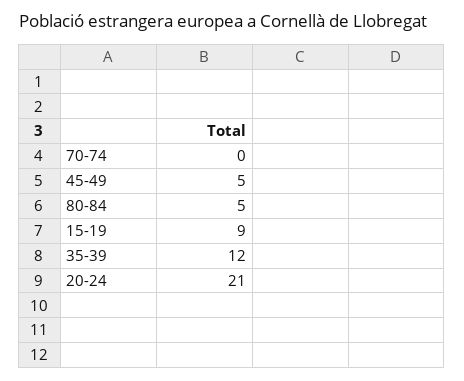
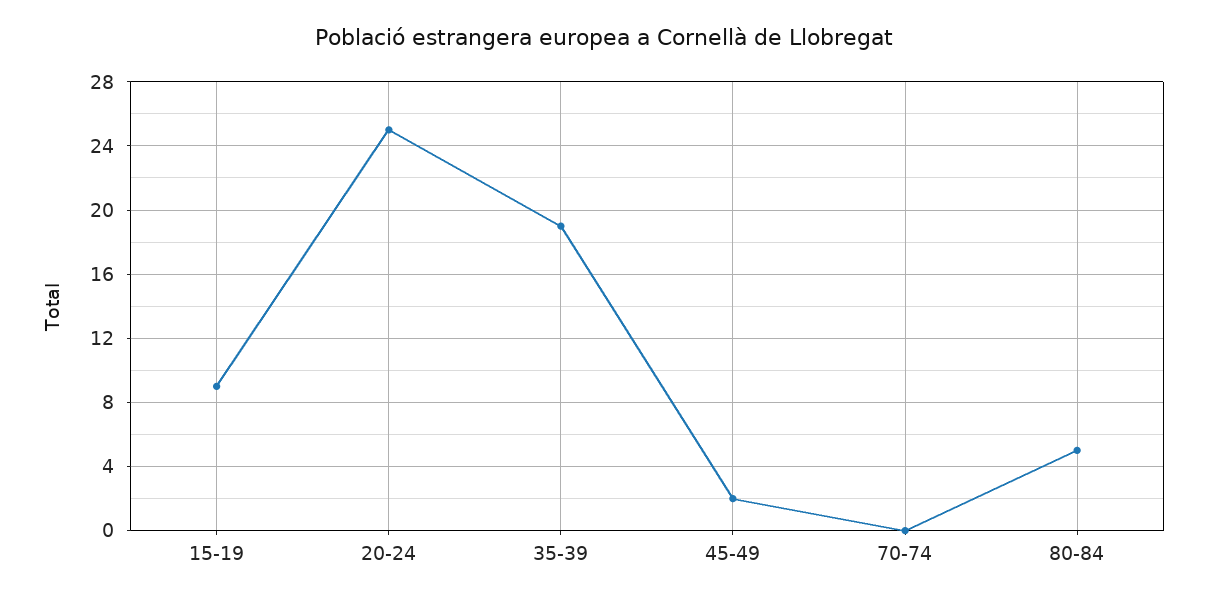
  {
    "70-74": 0,
-   "45-49": 5,
+   "45-49": 2,
    "80-84": 5,
    "15-19": 9,
-   "35-39": 12,
+   "35-39": 19,
-   "20-24": 21
+   "20-24": 25
  }

